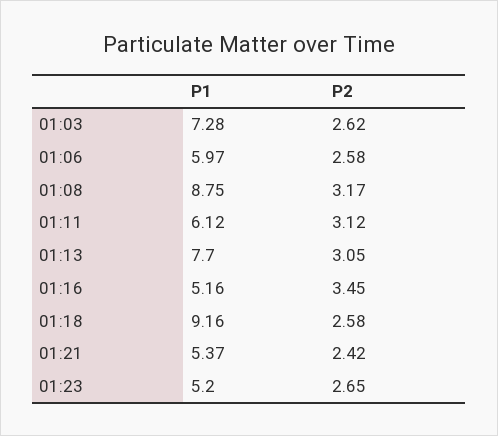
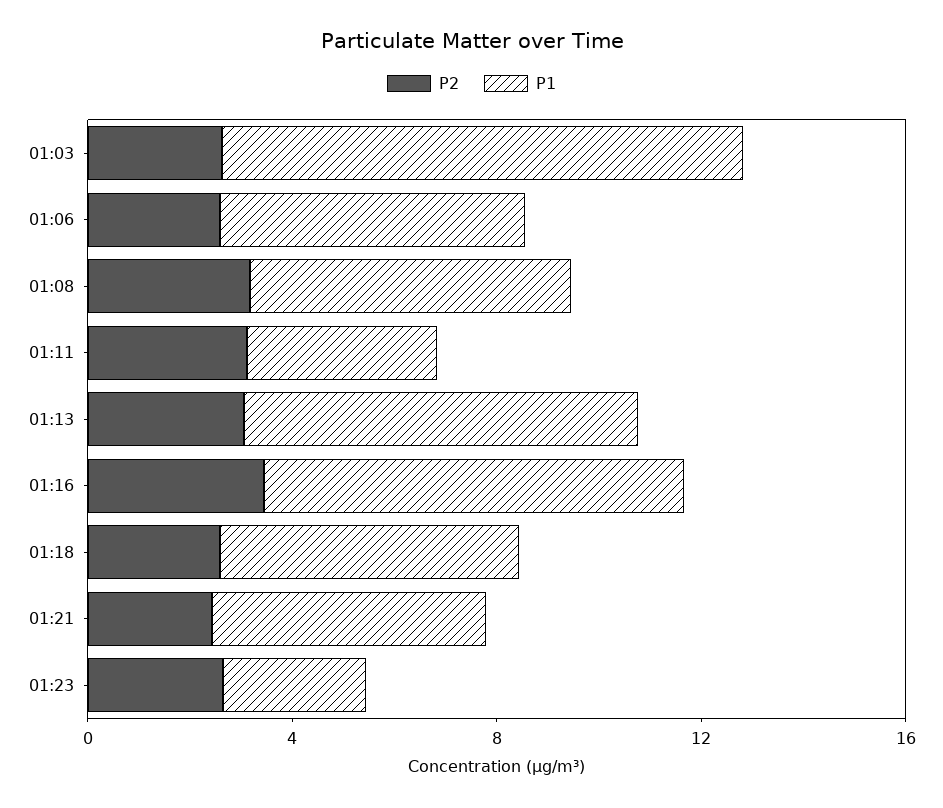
  {
    "P1": {
-     "01:03": 7.28,
+     "01:03": 10,
      "01:06": 5.97,
-     "01:08": 8.75,
+     "01:08": 6,
-     "01:11": 6.12,
+     "01:11": 4,
      "01:13": 7.7,
-     "01:16": 5.16,
+     "01:16": 8,
-     "01:18": 9.16,
+     "01:18": 6,
      "01:21": 5.37,
-     "01:23": 5.2
+     "01:23": 3
    },
    "P2": {
      "01:03": 2.62,
      "01:06": 2.58,
      "01:08": 3.17,
      "01:11": 3.12,
      "01:13": 3.05,
      "01:16": 3.45,
      "01:18": 2.58,
      "01:21": 2.42,
      "01:23": 2.65
    }
  }

